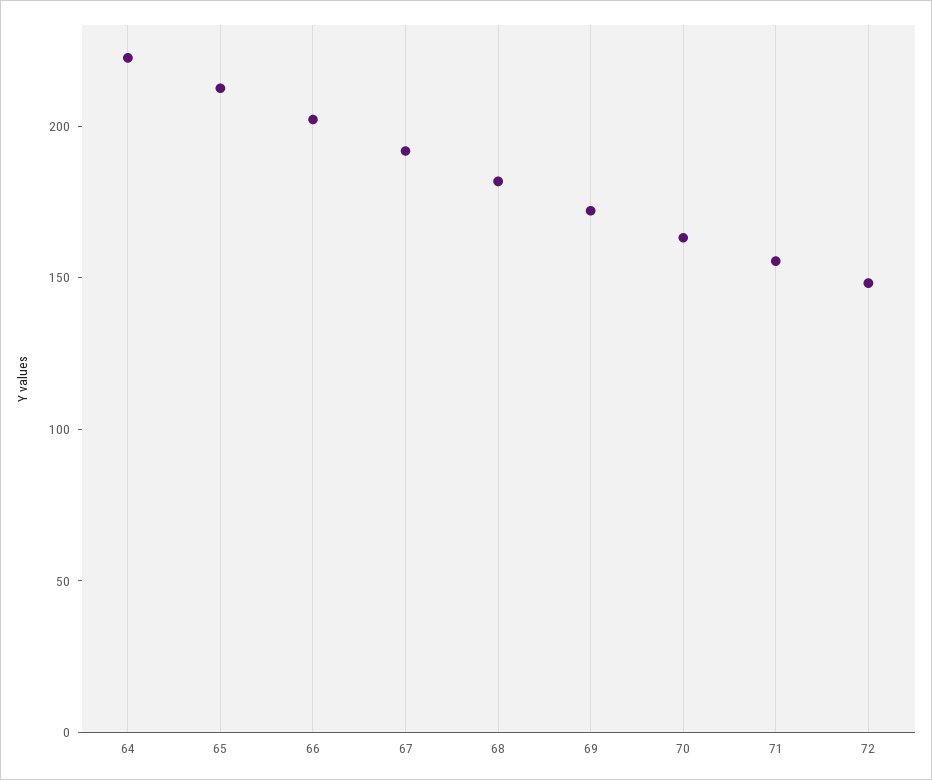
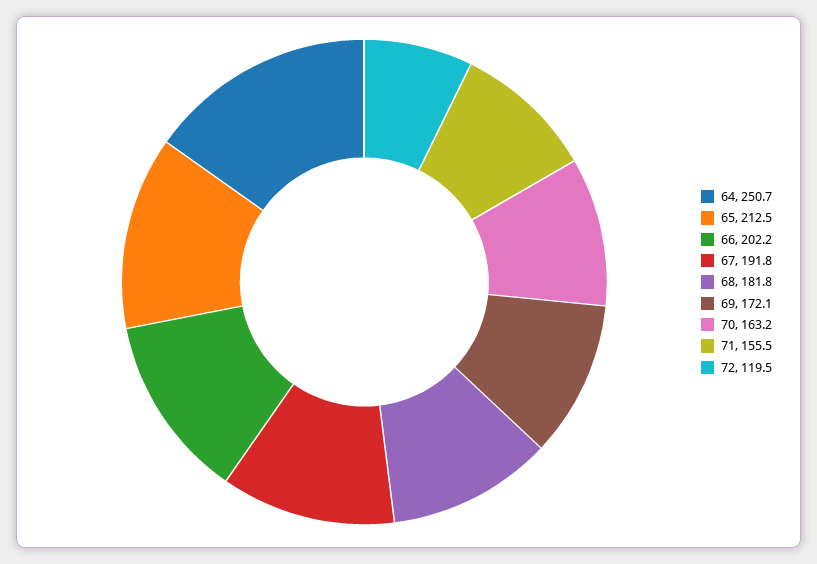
  {
-   "64": 220,
+   "64": 250.7,
    "65": 212.5,
    "66": 202.2,
    "67": 191.8,
    "68": 181.8,
    "69": 172.1,
    "70": 163.2,
    "71": 155.5,
-   "72": 150
+   "72": 119.5
  }

